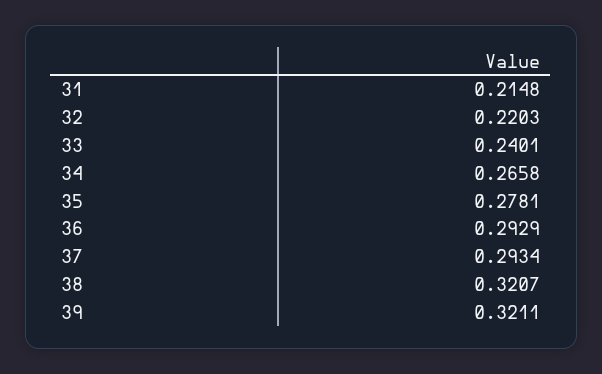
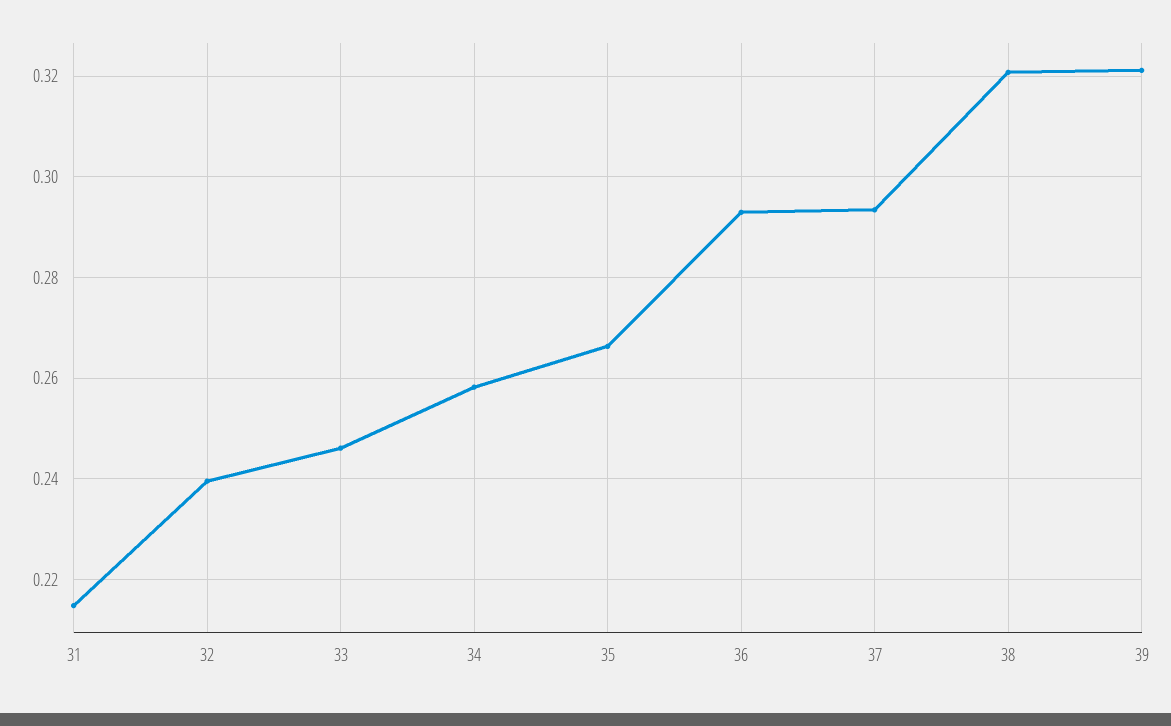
  {
    "31": 0.2148,
-   "32": 0.2203,
+   "32": 0.24,
-   "33": 0.2401,
+   "33": 0.246,
-   "34": 0.2658,
+   "34": 0.258,
-   "35": 0.2781,
+   "35": 0.266,
    "36": 0.2929,
    "37": 0.2934,
    "38": 0.3207,
    "39": 0.3211
  }

